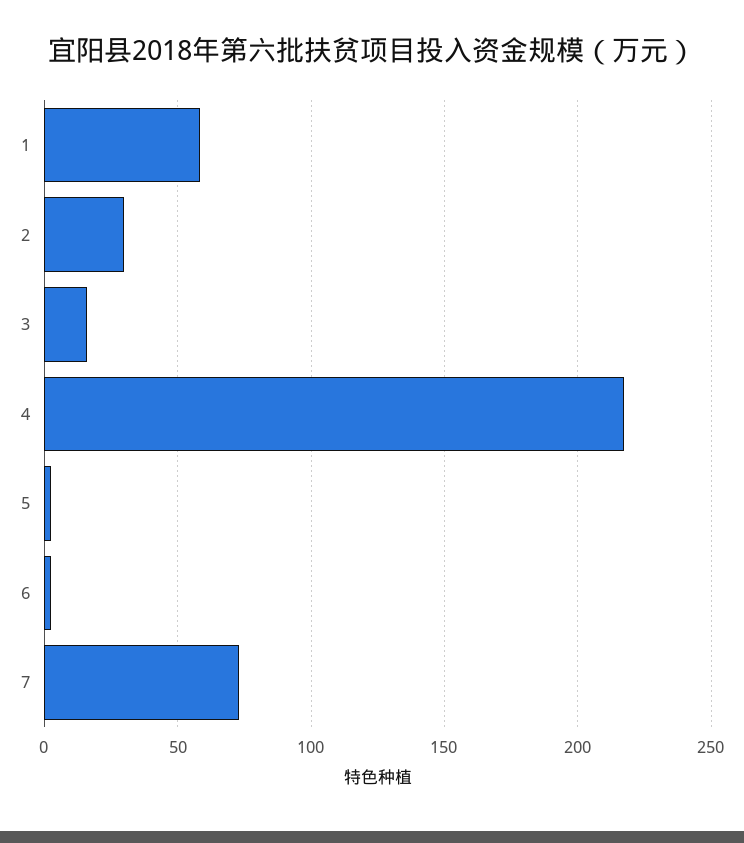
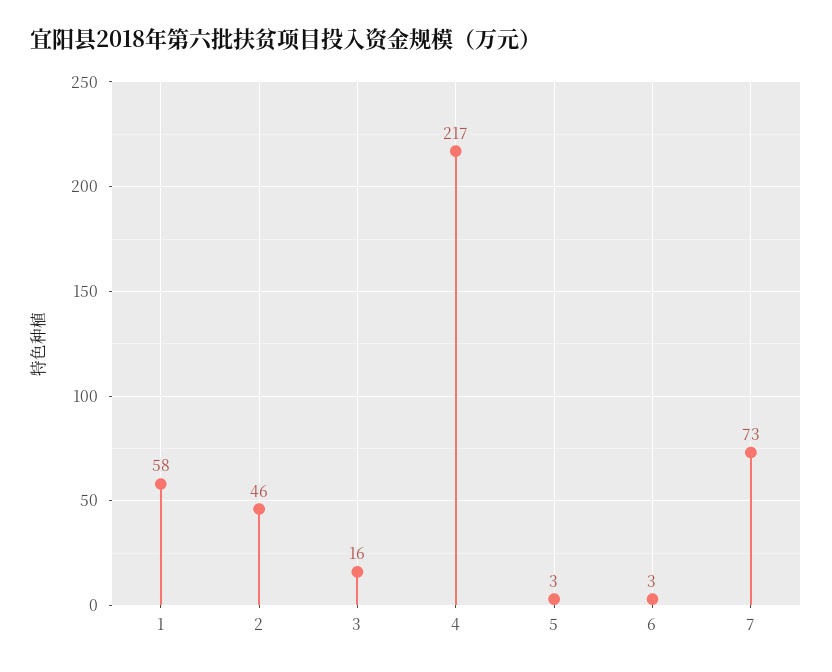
  {
    "1": 58,
-   "2": 30,
+   "2": 46,
    "3": 16,
    "4": 217,
    "5": 3,
    "6": 3,
    "7": 73
  }

